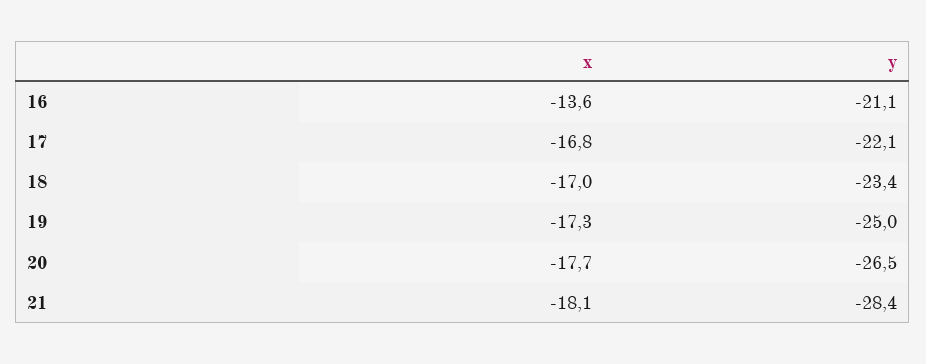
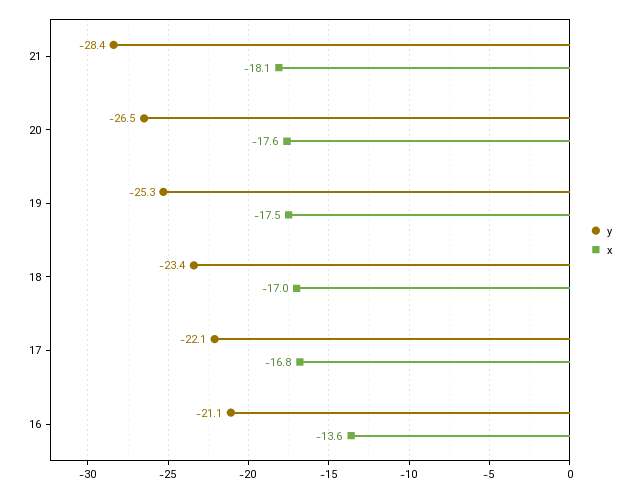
  {
    "x": {
      "16": -13.6,
      "17": -16.8,
      "18": -17,
-     "19": -17.3,
+     "19": -17.5,
-     "20": -17.7,
+     "20": -17.6,
      "21": -18.1
    },
    "y": {
      "16": -21.1,
      "17": -22.1,
      "18": -23.4,
-     "19": -25,
+     "19": -25.3,
      "20": -26.5,
      "21": -28.4
    }
  }

